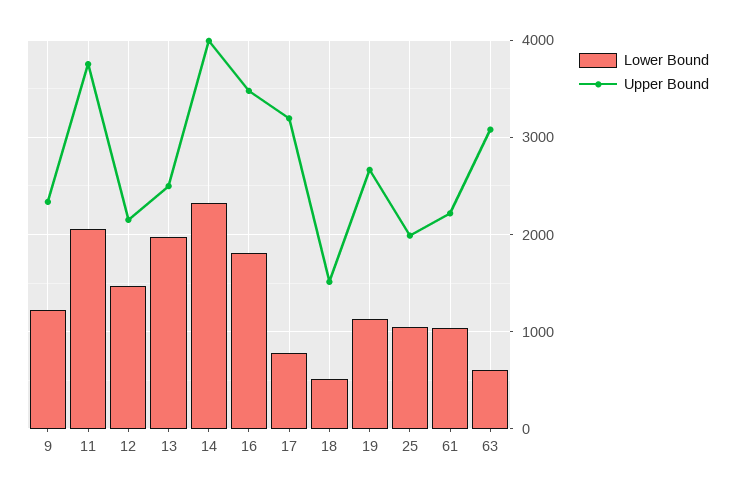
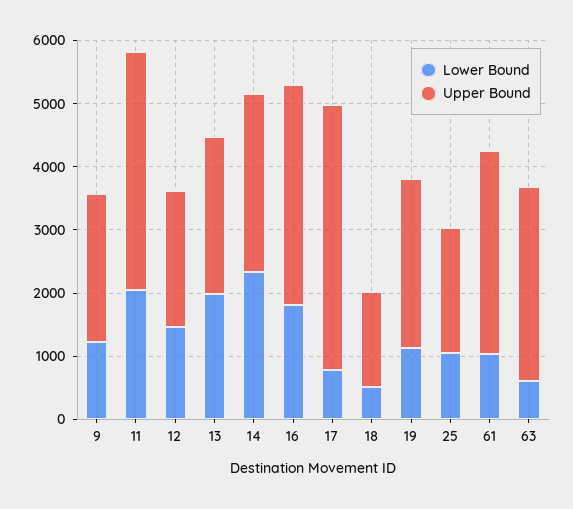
  {
    "Lower Bound": {
      "9": 1200,
      "11": 2100,
      "12": 1500,
      "13": 2000,
      "14": 2300,
      "16": 1800,
      "17": 800,
      "18": 500,
      "19": 1100,
      "25": 1000,
      "61": 1000,
      "63": 600
    },
    "Upper Bound": {
      "9": 2300,
      "11": 3800,
      "12": 2200,
      "13": 2500,
-     "14": 4000,
+     "14": 2800,
      "16": 3500,
-     "17": 3200,
+     "17": 4200,
      "18": 1500,
      "19": 2700,
      "25": 2000,
-     "61": 2200,
+     "61": 3200,
      "63": 3100
    }
  }

